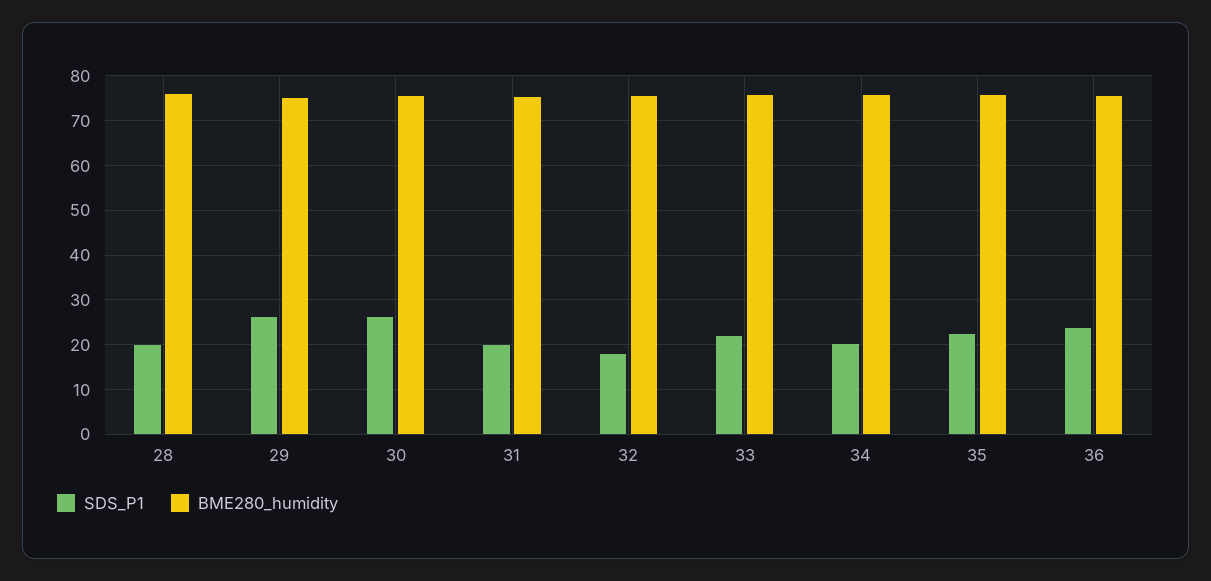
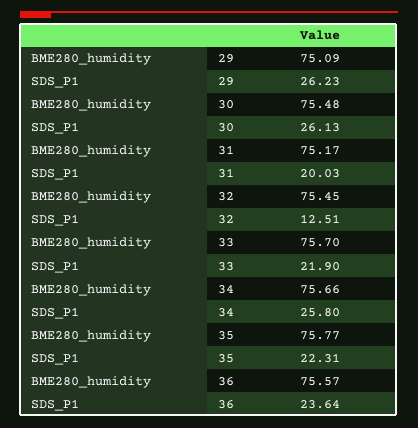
  {
    "SDS_P1": {
-     "28": 20,
      "29": 26.23,
      "30": 26.13,
      "31": 20.03,
-     "32": 18,
+     "32": 12.51,
      "33": 21.9,
-     "34": 20,
+     "34": 25.8,
      "35": 22.31,
      "36": 23.64
    },
    "BME280_humidity": {
-     "28": 76,
      "29": 75.09,
      "30": 75.48,
      "31": 75.17,
      "32": 75.45,
      "33": 75.7,
      "34": 75.66,
      "35": 75.77,
      "36": 75.57
    }
  }

